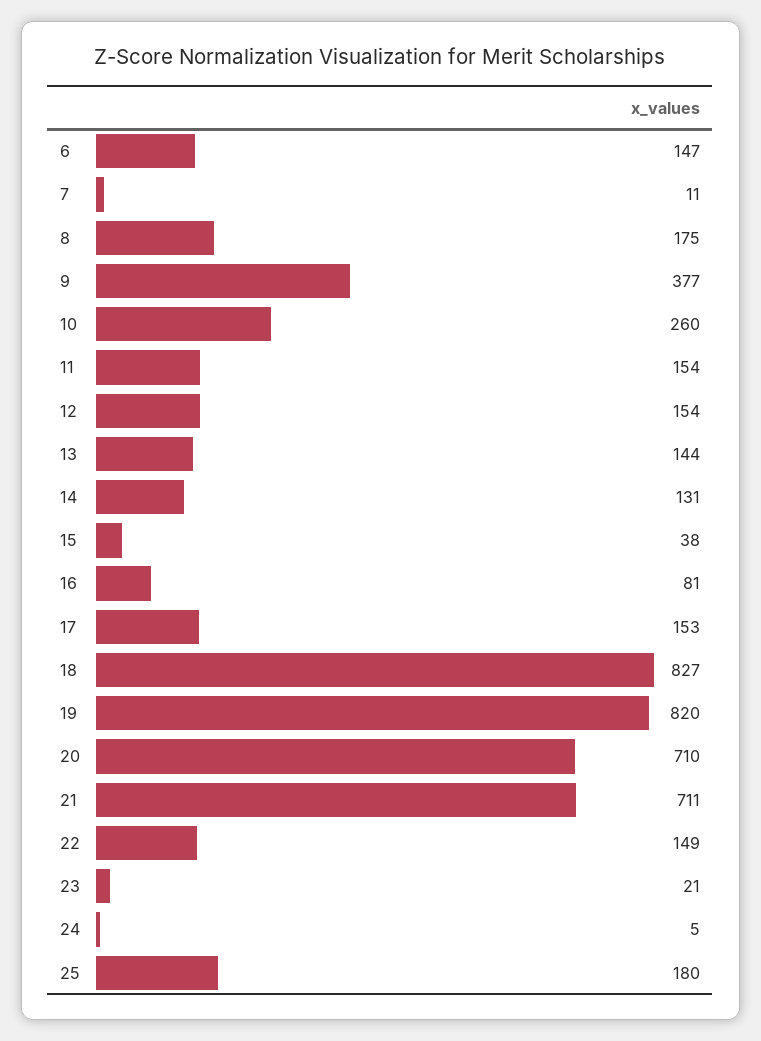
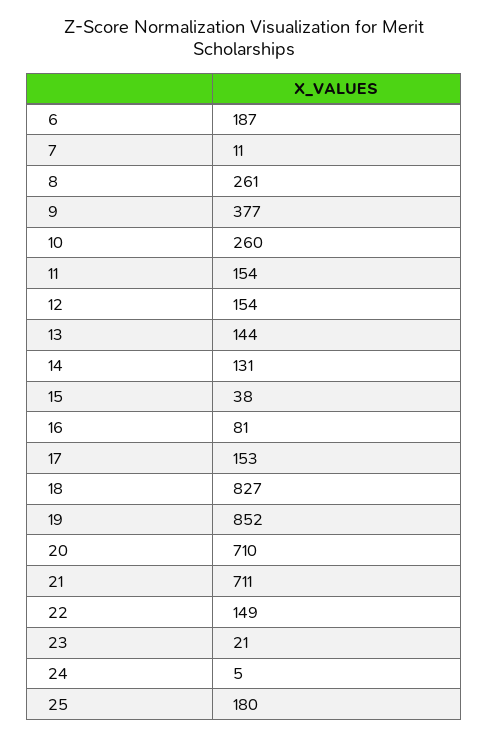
  {
-   "6": 147,
+   "6": 187,
    "7": 11,
-   "8": 175,
+   "8": 261,
    "9": 377,
    "10": 260,
    "11": 154,
    "12": 154,
    "13": 144,
    "14": 131,
    "15": 38,
    "16": 81,
    "17": 153,
    "18": 827,
-   "19": 820,
+   "19": 852,
    "20": 710,
    "21": 711,
    "22": 149,
    "23": 21,
    "24": 5,
    "25": 180
  }

